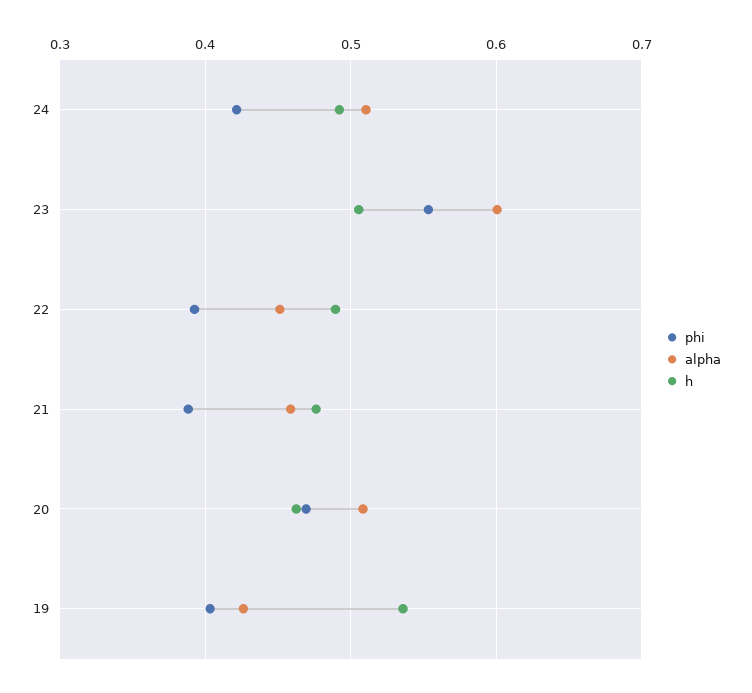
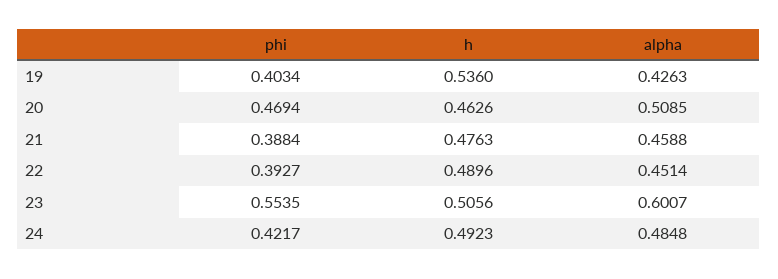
  {
    "phi": {
      "24": 0.4217,
      "23": 0.5535,
      "22": 0.3927,
      "21": 0.3884,
      "20": 0.4694,
      "19": 0.4034
    },
    "alpha": {
-     "24": 0.51,
+     "24": 0.4848,
      "23": 0.6007,
      "22": 0.4514,
      "21": 0.4588,
      "20": 0.5085,
      "19": 0.4263
    },
    "h": {
      "24": 0.4923,
      "23": 0.5056,
      "22": 0.4896,
      "21": 0.4763,
      "20": 0.4626,
      "19": 0.536
    }
  }

